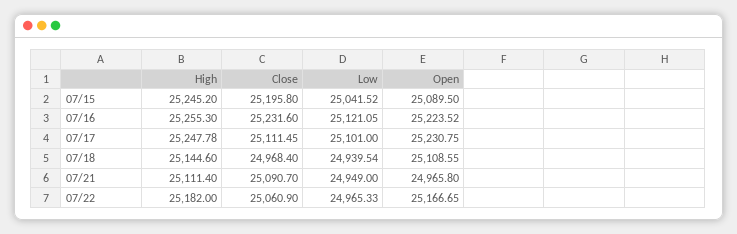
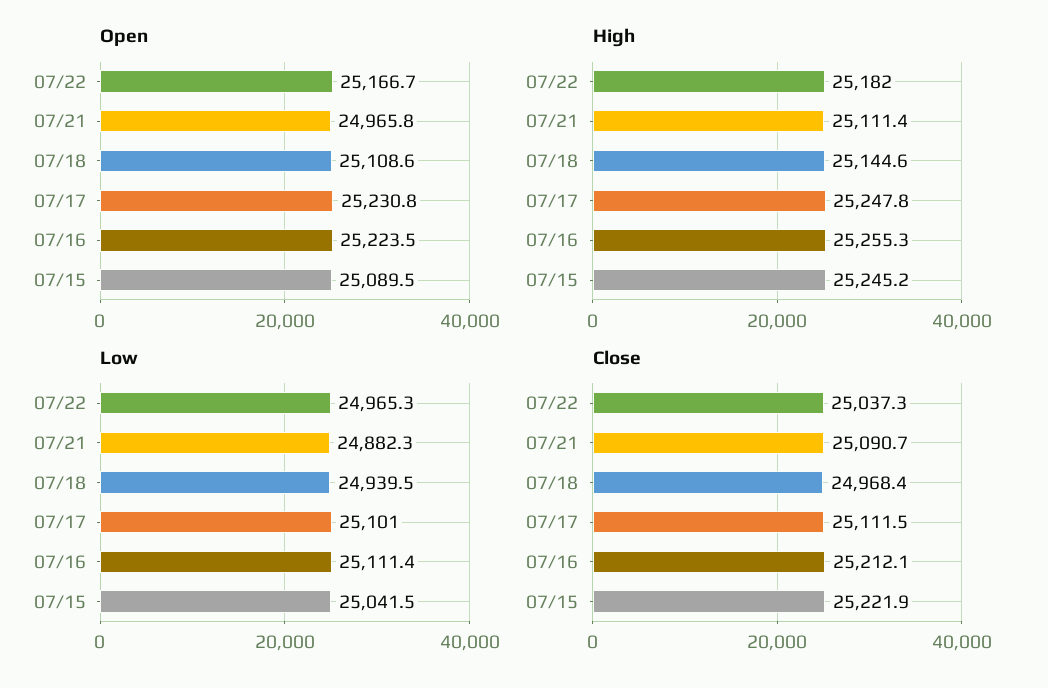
  {
    "High": {
      "07/15": 25245.2,
      "07/16": 25255.3,
      "07/17": 25247.78,
      "07/18": 25144.6,
      "07/21": 25111.4,
      "07/22": 25182
    },
    "Close": {
-     "07/15": 25195.8,
+     "07/15": 25221.9,
-     "07/16": 25231.6,
+     "07/16": 25212.1,
      "07/17": 25111.45,
      "07/18": 24968.4,
      "07/21": 25090.7,
-     "07/22": 25060.9
+     "07/22": 25037.3
    },
    "Low": {
      "07/15": 25041.52,
-     "07/16": 25121.05,
+     "07/16": 25111.4,
      "07/17": 25101,
      "07/18": 24939.54,
-     "07/21": 24949,
+     "07/21": 24882.3,
      "07/22": 24965.33
    },
    "Open": {
      "07/15": 25089.5,
      "07/16": 25223.52,
      "07/17": 25230.75,
      "07/18": 25108.55,
      "07/21": 24965.8,
      "07/22": 25166.65
    }
  }

